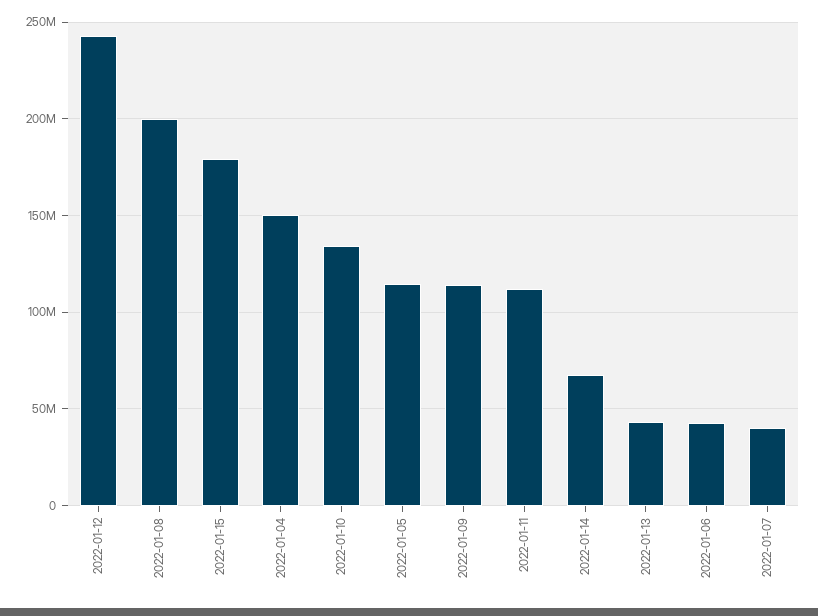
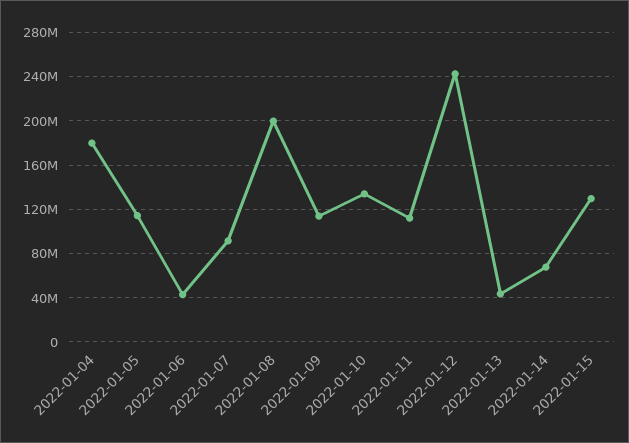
  {
    "2022-01-12": 245000000,
    "2022-01-08": 200000000,
-   "2022-01-15": 180000000,
+   "2022-01-15": 130000000,
-   "2022-01-04": 150000000,
+   "2022-01-04": 180000000,
    "2022-01-10": 135000000,
    "2022-01-05": 115000000,
    "2022-01-09": 115000000,
    "2022-01-11": 110000000,
    "2022-01-14": 70000000,
    "2022-01-13": 45000000,
    "2022-01-06": 45000000,
-   "2022-01-07": 40000000
+   "2022-01-07": 90000000
  }

